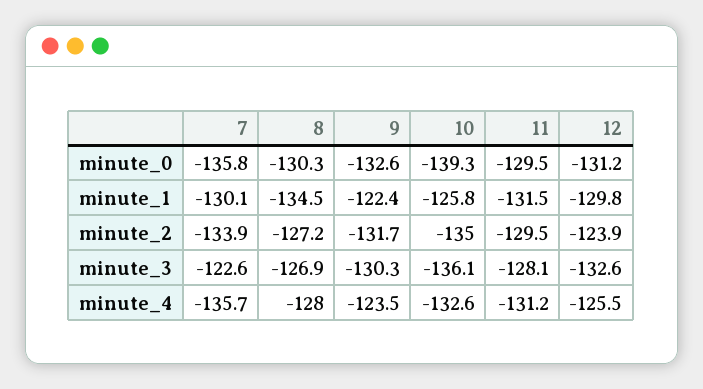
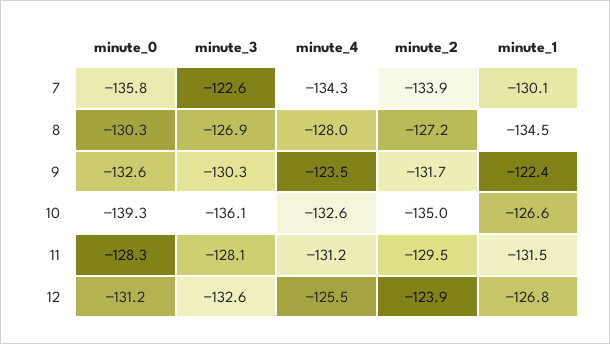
  {
    "7": {
      "minute_0": -135.8,
      "minute_1": -130.1,
      "minute_2": -133.9,
      "minute_3": -122.6,
-     "minute_4": -135.7
+     "minute_4": -134.3
    },
    "8": {
      "minute_0": -130.3,
      "minute_1": -134.5,
      "minute_2": -127.2,
      "minute_3": -126.9,
      "minute_4": -128
    },
    "9": {
      "minute_0": -132.6,
      "minute_1": -122.4,
      "minute_2": -131.7,
      "minute_3": -130.3,
      "minute_4": -123.5
    },
    "10": {
      "minute_0": -139.3,
-     "minute_1": -125.8,
+     "minute_1": -126.6,
      "minute_2": -135,
      "minute_3": -136.1,
      "minute_4": -132.6
    },
    "11": {
-     "minute_0": -129.5,
+     "minute_0": -128.3,
      "minute_1": -131.5,
      "minute_2": -129.5,
      "minute_3": -128.1,
      "minute_4": -131.2
    },
    "12": {
      "minute_0": -131.2,
-     "minute_1": -129.8,
+     "minute_1": -126.8,
      "minute_2": -123.9,
      "minute_3": -132.6,
      "minute_4": -125.5
    }
  }

